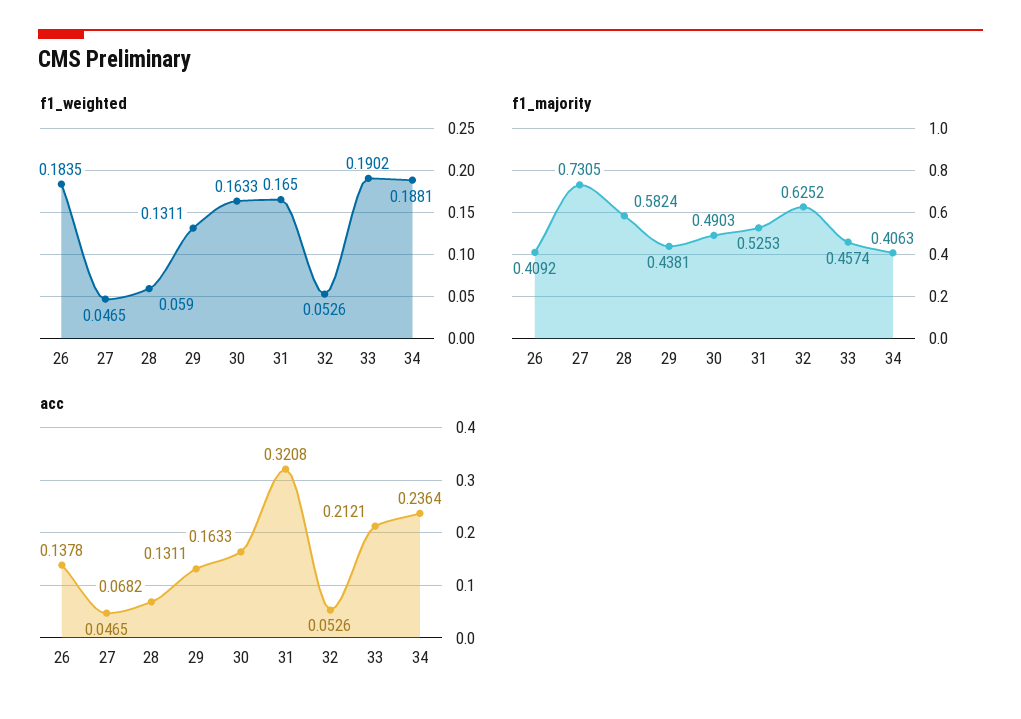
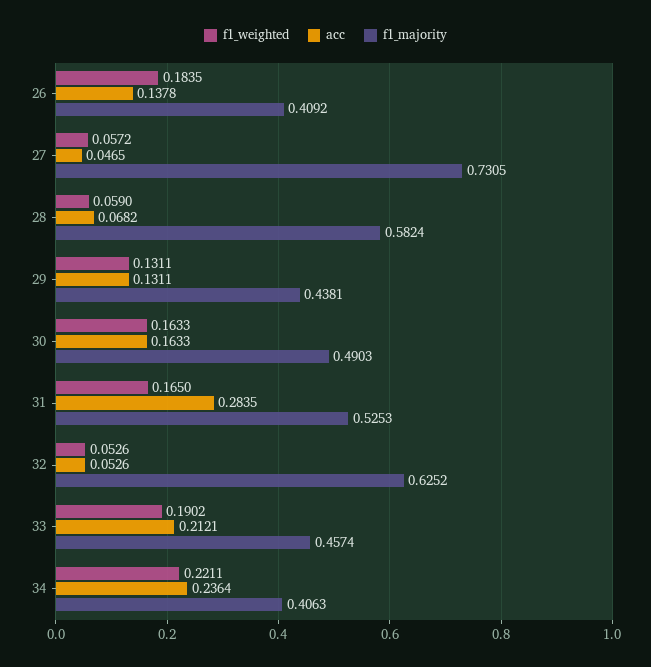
  {
    "f1_weighted": {
      "26": 0.1835,
-     "27": 0.0465,
+     "27": 0.0572,
      "28": 0.059,
      "29": 0.1311,
      "30": 0.1633,
      "31": 0.165,
      "32": 0.0526,
      "33": 0.1902,
-     "34": 0.1881
+     "34": 0.2211
    },
    "f1_majority": {
      "26": 0.4092,
      "27": 0.7305,
      "28": 0.5824,
      "29": 0.4381,
      "30": 0.4903,
      "31": 0.5253,
      "32": 0.6252,
      "33": 0.4574,
      "34": 0.4063
    },
    "acc": {
      "26": 0.1378,
      "27": 0.0465,
      "28": 0.0682,
      "29": 0.1311,
      "30": 0.1633,
-     "31": 0.3208,
+     "31": 0.2835,
      "32": 0.0526,
      "33": 0.2121,
      "34": 0.2364
    }
  }

